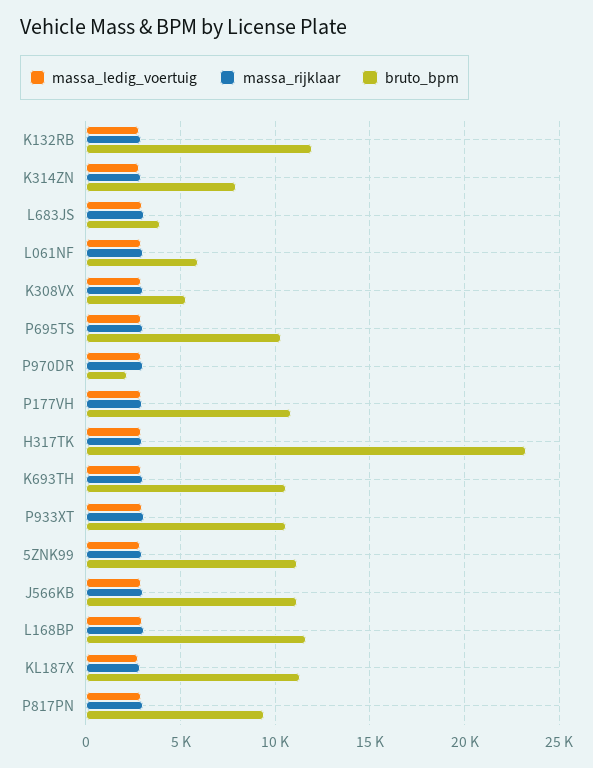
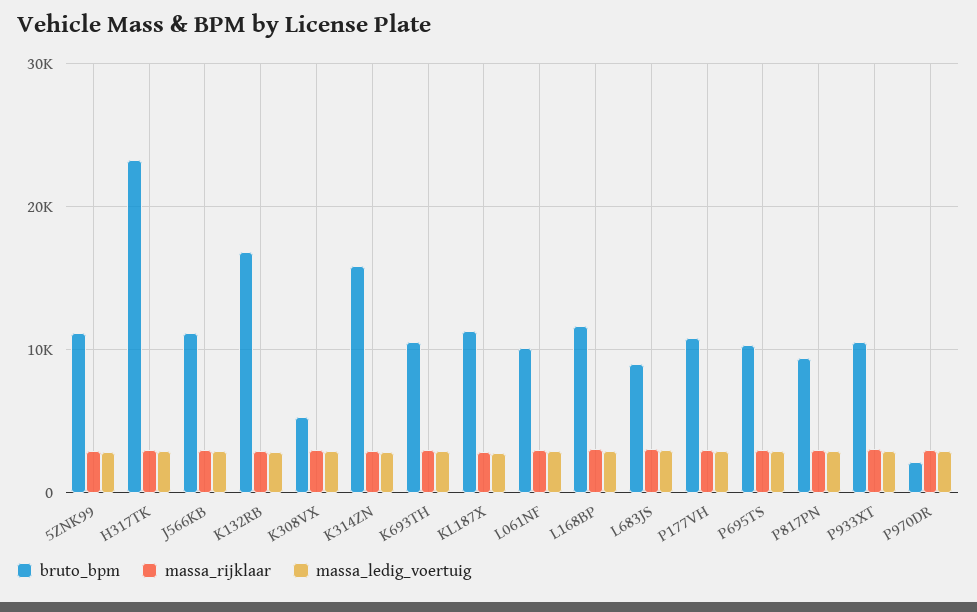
  {
    "massa_ledig_voertuig": {
      "K132RB": 3000,
      "K314ZN": 3000,
      "L683JS": 3000,
      "L061NF": 3000,
      "K308VX": 3000,
      "P695TS": 3000,
      "P970DR": 3000,
      "P177VH": 3000,
      "H317TK": 3000,
      "K693TH": 3000,
      "P933XT": 3000,
      "5ZNK99": 3000,
      "J566KB": 3000,
      "L168BP": 3000,
      "KL187X": 3000,
      "P817PN": 3000
    },
    "massa_rijklaar": {
      "K132RB": 3000,
      "K314ZN": 3000,
      "L683JS": 3000,
      "L061NF": 3000,
      "K308VX": 3000,
      "P695TS": 3000,
      "P970DR": 3000,
      "P177VH": 3000,
      "H317TK": 3000,
      "K693TH": 3000,
      "P933XT": 3000,
      "5ZNK99": 3000,
      "J566KB": 3000,
      "L168BP": 3000,
      "KL187X": 3000,
      "P817PN": 3000
    },
    "bruto_bpm": {
-     "K132RB": 12000,
+     "K132RB": 17000,
-     "K314ZN": 8000,
+     "K314ZN": 16000,
-     "L683JS": 4000,
+     "L683JS": 9000,
-     "L061NF": 6000,
+     "L061NF": 10000,
      "K308VX": 5500,
      "P695TS": 10500,
      "P970DR": 2000,
      "P177VH": 11000,
      "H317TK": 23500,
      "K693TH": 10500,
      "P933XT": 10500,
      "5ZNK99": 11000,
      "J566KB": 11000,
      "L168BP": 11500,
      "KL187X": 11500,
      "P817PN": 9500
    }
  }

